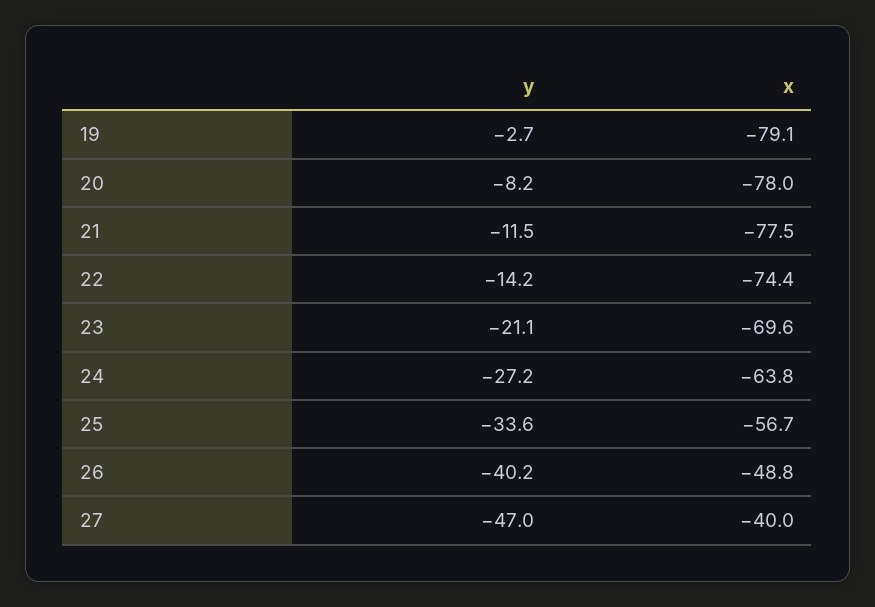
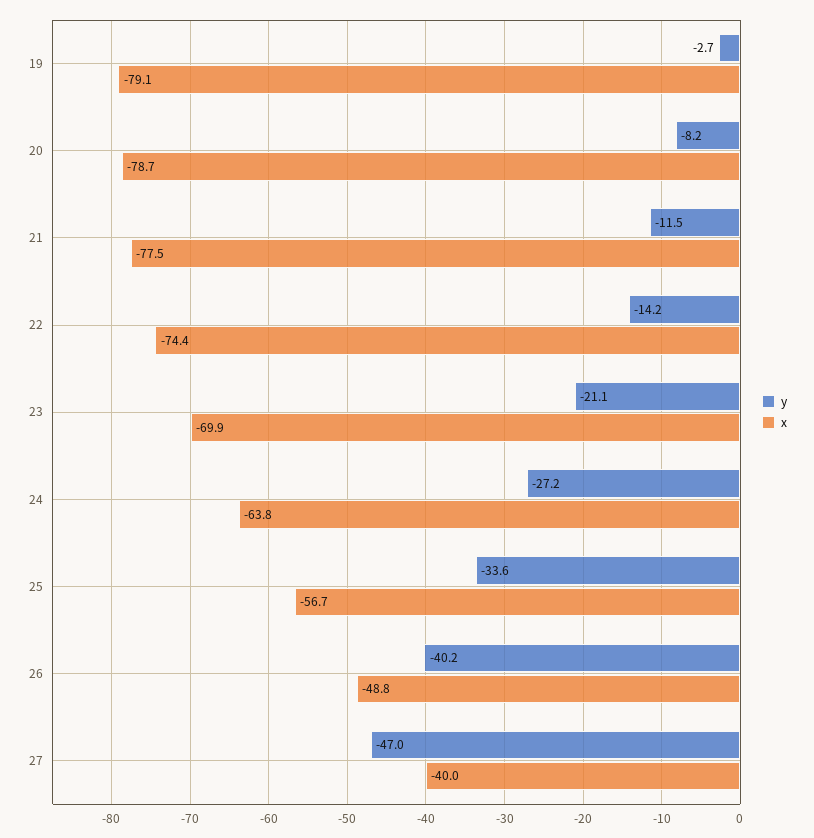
  {
    "y": {
      "19": -2.7,
      "20": -8.2,
      "21": -11.5,
      "22": -14.2,
      "23": -21.1,
      "24": -27.2,
      "25": -33.6,
      "26": -40.2,
      "27": -47
    },
    "x": {
      "19": -79.1,
-     "20": -78,
+     "20": -78.7,
      "21": -77.5,
      "22": -74.4,
-     "23": -69.6,
+     "23": -69.9,
      "24": -63.8,
      "25": -56.7,
      "26": -48.8,
      "27": -40
    }
  }

